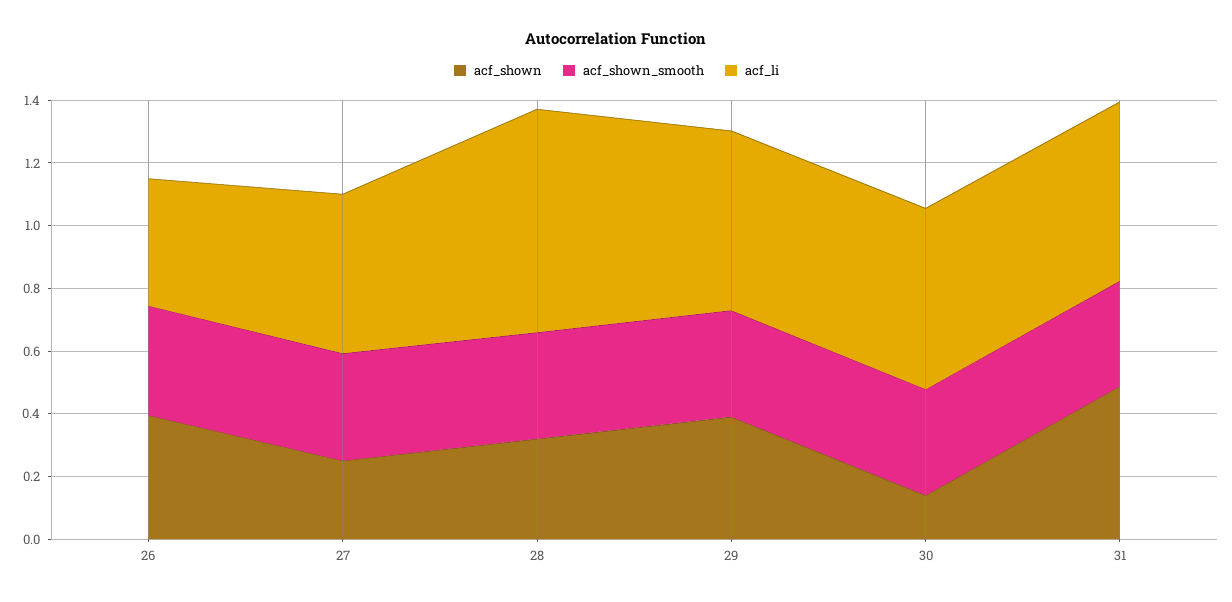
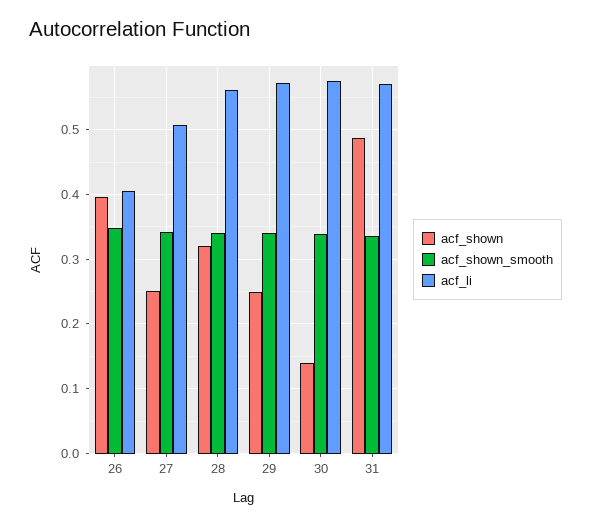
  {
    "acf_shown": {
      "26": 0.4,
      "27": 0.25,
      "28": 0.32,
-     "29": 0.4,
+     "29": 0.25,
      "30": 0.14,
      "31": 0.49
    },
    "acf_shown_smooth": {
      "26": 0.35,
      "27": 0.34,
      "28": 0.34,
      "29": 0.34,
      "30": 0.34,
      "31": 0.34
    },
    "acf_li": {
      "26": 0.41,
      "27": 0.51,
-     "28": 0.7,
+     "28": 0.56,
      "29": 0.57,
      "30": 0.58,
      "31": 0.57
    }
  }

